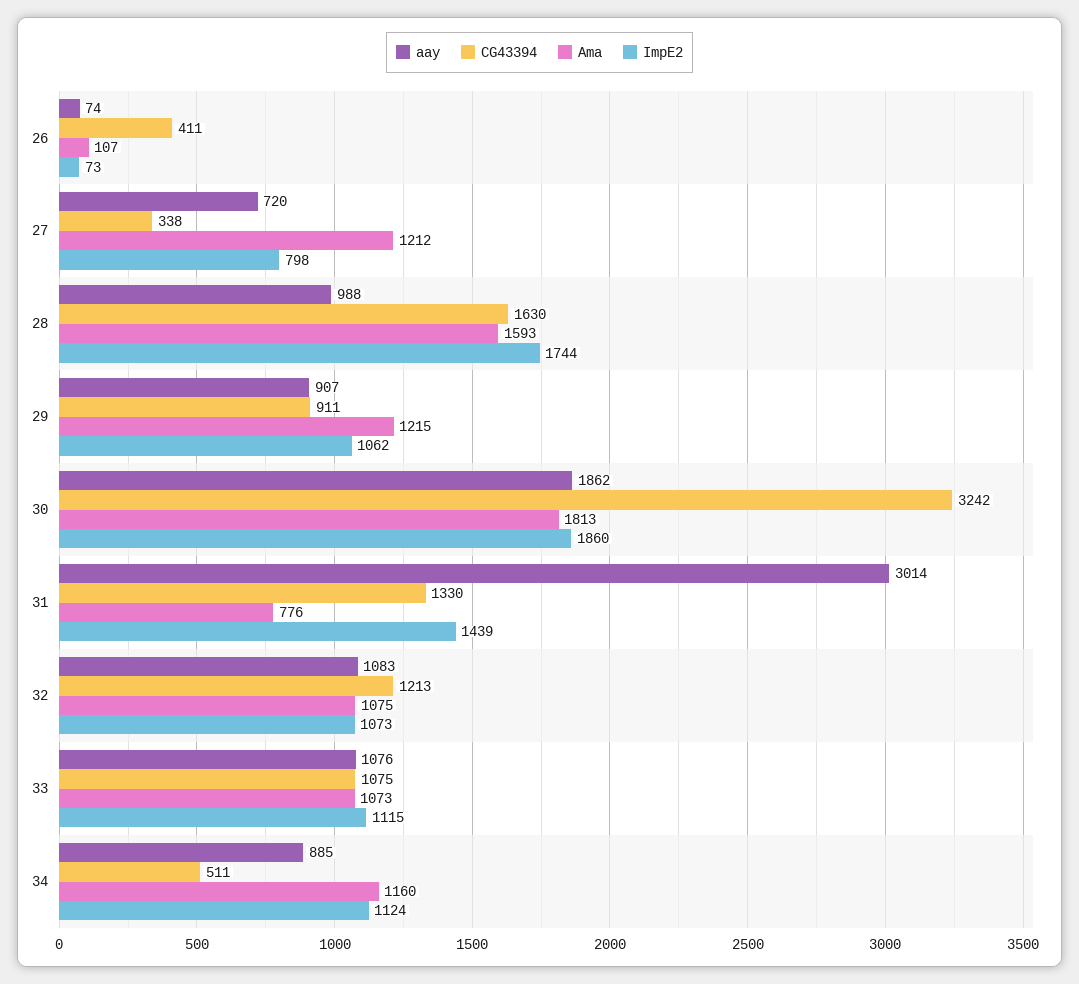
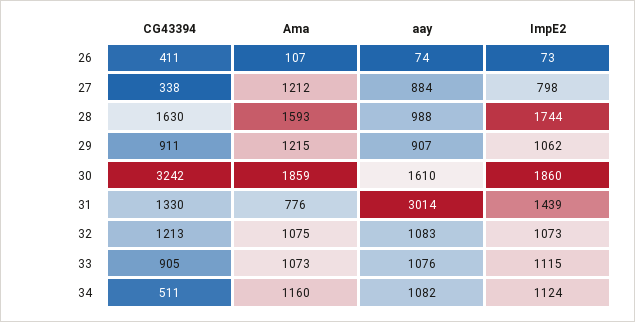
  {
    "aay": {
      "26": 74,
-     "27": 720,
+     "27": 884,
      "28": 988,
      "29": 907,
-     "30": 1862,
+     "30": 1610,
      "31": 3014,
      "32": 1083,
      "33": 1076,
-     "34": 885
+     "34": 1082
    },
    "CG43394": {
      "26": 411,
      "27": 338,
      "28": 1630,
      "29": 911,
      "30": 3242,
      "31": 1330,
      "32": 1213,
-     "33": 1075,
+     "33": 905,
      "34": 511
    },
    "Ama": {
      "26": 107,
      "27": 1212,
      "28": 1593,
      "29": 1215,
-     "30": 1813,
+     "30": 1859,
      "31": 776,
      "32": 1075,
      "33": 1073,
      "34": 1160
    },
    "ImpE2": {
      "26": 73,
      "27": 798,
      "28": 1744,
      "29": 1062,
      "30": 1860,
      "31": 1439,
      "32": 1073,
      "33": 1115,
      "34": 1124
    }
  }

